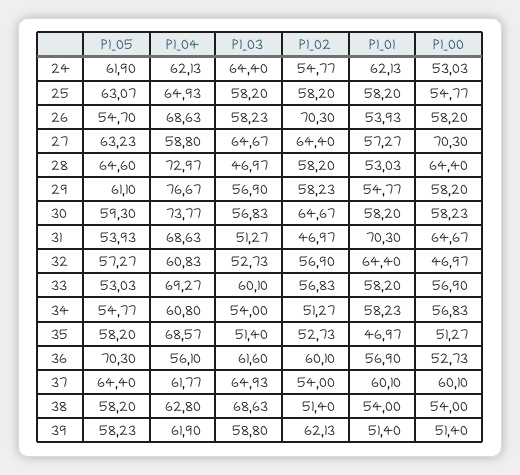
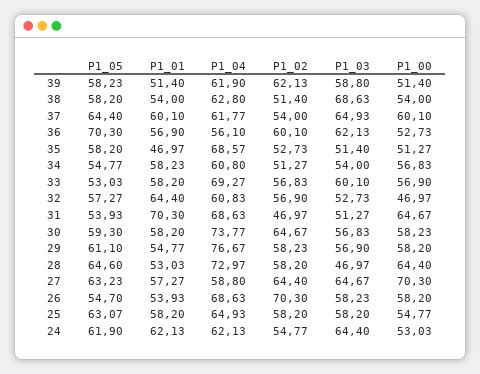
  {
    "P1_05": {
      "24": 61.9,
      "25": 63.07,
      "26": 54.7,
      "27": 63.23,
      "28": 64.6,
      "29": 61.1,
      "30": 59.3,
      "31": 53.93,
      "32": 57.27,
      "33": 53.03,
      "34": 54.77,
      "35": 58.2,
      "36": 70.3,
      "37": 64.4,
      "38": 58.2,
      "39": 58.23
    },
    "P1_04": {
      "24": 62.13,
      "25": 64.93,
      "26": 68.63,
      "27": 58.8,
      "28": 72.97,
      "29": 76.67,
      "30": 73.77,
      "31": 68.63,
      "32": 60.83,
      "33": 69.27,
      "34": 60.8,
      "35": 68.57,
      "36": 56.1,
      "37": 61.77,
      "38": 62.8,
      "39": 61.9
    },
    "P1_03": {
      "24": 64.4,
      "25": 58.2,
      "26": 58.23,
      "27": 64.67,
      "28": 46.97,
      "29": 56.9,
      "30": 56.83,
      "31": 51.27,
      "32": 52.73,
      "33": 60.1,
      "34": 54,
      "35": 51.4,
-     "36": 61.6,
+     "36": 62.13,
      "37": 64.93,
      "38": 68.63,
      "39": 58.8
    },
    "P1_02": {
      "24": 54.77,
      "25": 58.2,
      "26": 70.3,
      "27": 64.4,
      "28": 58.2,
      "29": 58.23,
      "30": 64.67,
      "31": 46.97,
      "32": 56.9,
      "33": 56.83,
      "34": 51.27,
      "35": 52.73,
      "36": 60.1,
      "37": 54,
      "38": 51.4,
      "39": 62.13
    },
    "P1_01": {
      "24": 62.13,
      "25": 58.2,
      "26": 53.93,
      "27": 57.27,
      "28": 53.03,
      "29": 54.77,
      "30": 58.2,
      "31": 70.3,
      "32": 64.4,
      "33": 58.2,
      "34": 58.23,
      "35": 46.97,
      "36": 56.9,
      "37": 60.1,
      "38": 54,
      "39": 51.4
    },
    "P1_00": {
      "24": 53.03,
      "25": 54.77,
      "26": 58.2,
      "27": 70.3,
      "28": 64.4,
      "29": 58.2,
      "30": 58.23,
      "31": 64.67,
      "32": 46.97,
      "33": 56.9,
      "34": 56.83,
      "35": 51.27,
      "36": 52.73,
      "37": 60.1,
      "38": 54,
      "39": 51.4
    }
  }

